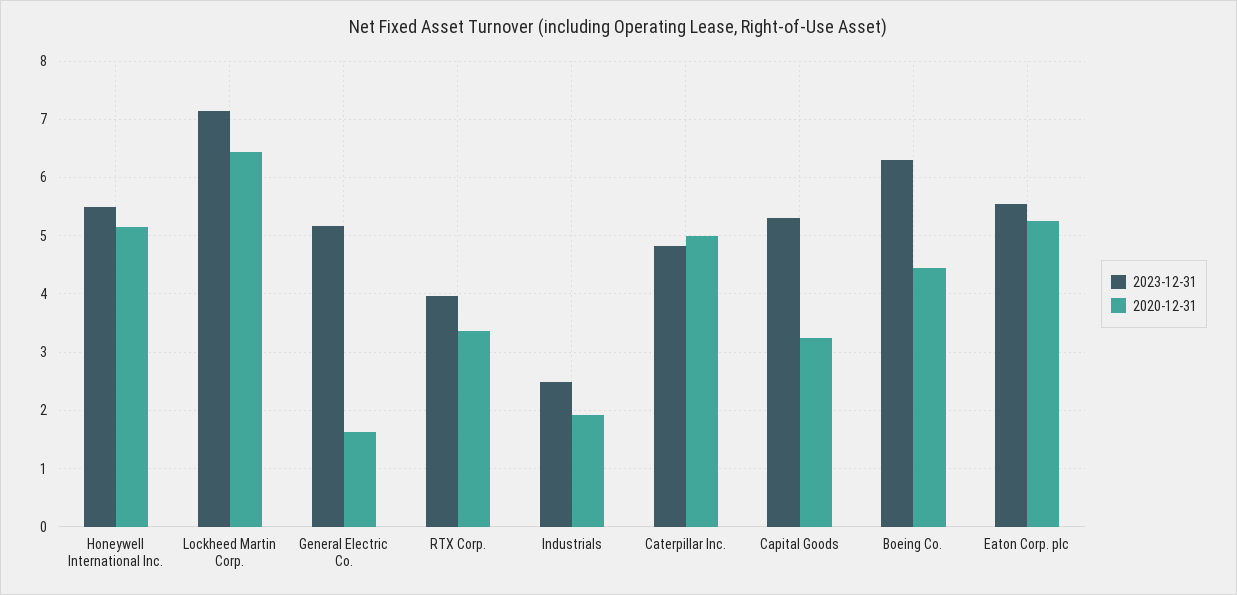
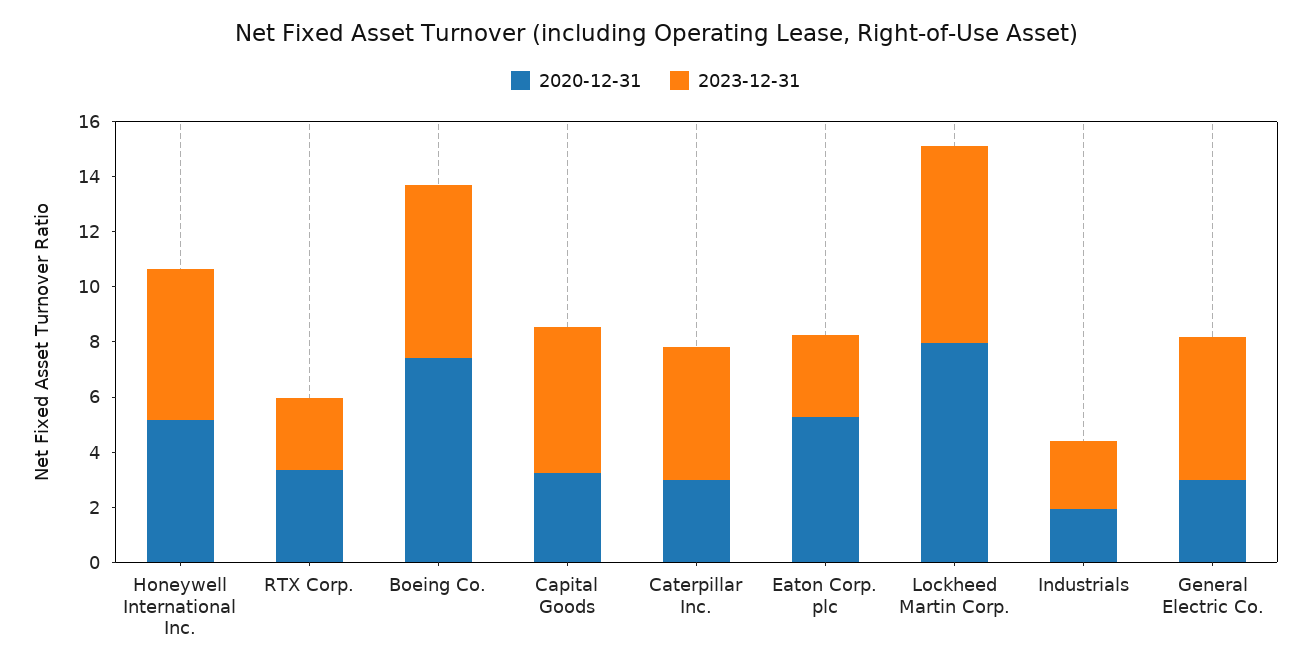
  {
    "2023-12-31": {
      "Honeywell International Inc.": 5.6,
      "Lockheed Martin Corp.": 7.2,
      "General Electric Co.": 5.2,
-     "RTX Corp.": 4,
+     "RTX Corp.": 2.5,
      "Industrials": 2.4,
      "Caterpillar Inc.": 4.8,
      "Capital Goods": 5.4,
      "Boeing Co.": 6.4,
-     "Eaton Corp. plc": 5.6
+     "Eaton Corp. plc": 3
    },
    "2020-12-31": {
      "Honeywell International Inc.": 5.2,
-     "Lockheed Martin Corp.": 6.4,
+     "Lockheed Martin Corp.": 8,
-     "General Electric Co.": 1.6,
+     "General Electric Co.": 3,
      "RTX Corp.": 3.4,
      "Industrials": 2,
-     "Caterpillar Inc.": 5,
+     "Caterpillar Inc.": 3,
      "Capital Goods": 3.2,
-     "Boeing Co.": 4.4,
+     "Boeing Co.": 7.5,
      "Eaton Corp. plc": 5.2
    }
  }

